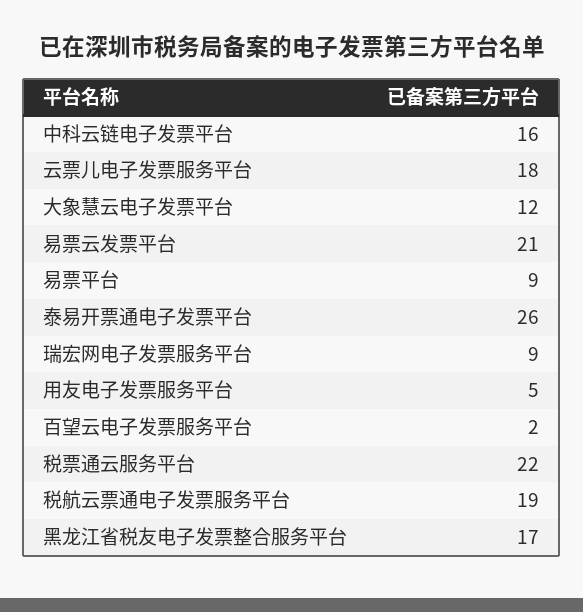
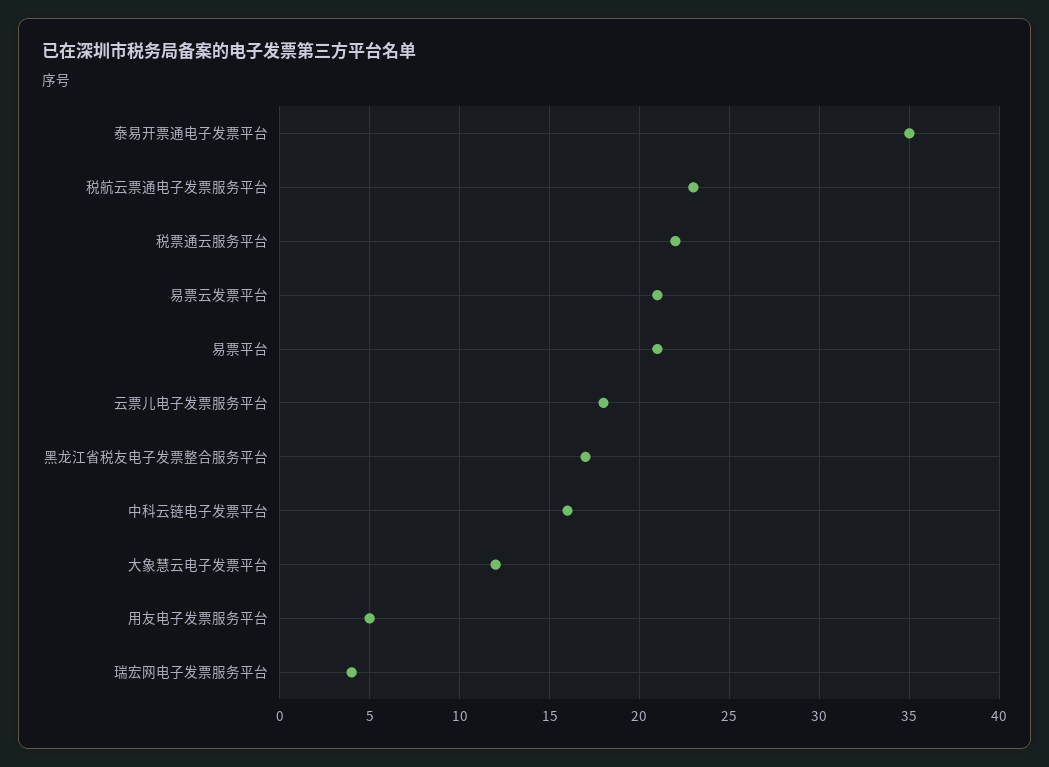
  {
    "中科云链电子发票平台": 16,
    "云票儿电子发票服务平台": 18,
    "大象慧云电子发票平台": 12,
    "易票云发票平台": 21,
-   "易票平台": 9,
+   "易票平台": 21,
-   "泰易开票通电子发票平台": 26,
+   "泰易开票通电子发票平台": 35,
-   "瑞宏网电子发票服务平台": 9,
+   "瑞宏网电子发票服务平台": 4,
    "用友电子发票服务平台": 5,
-   "百望云电子发票服务平台": 2,
    "税票通云服务平台": 22,
-   "税航云票通电子发票服务平台": 19,
+   "税航云票通电子发票服务平台": 23,
    "黑龙江省税友电子发票整合服务平台": 17
  }

